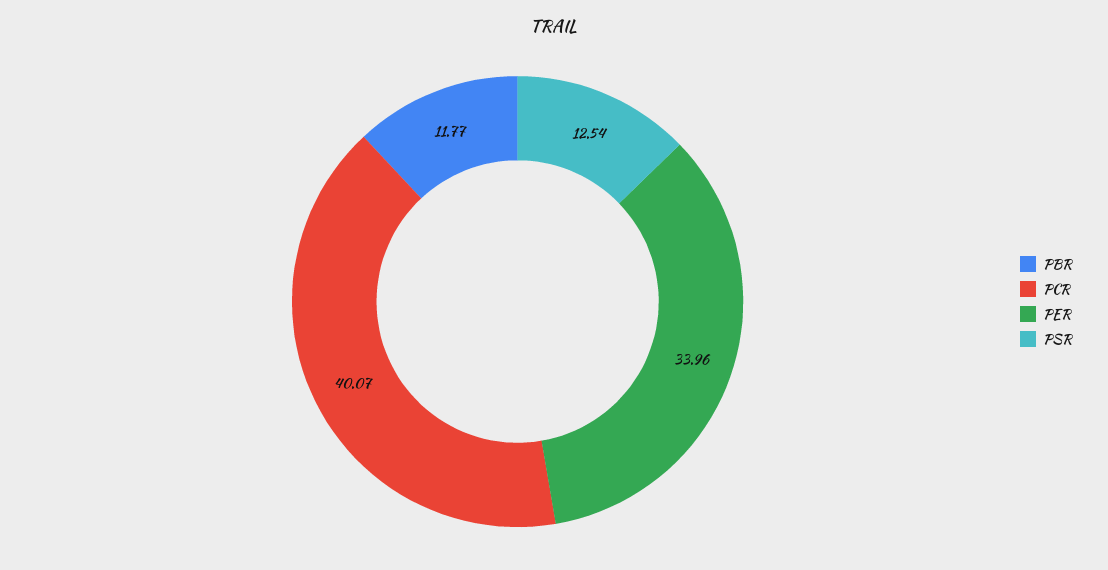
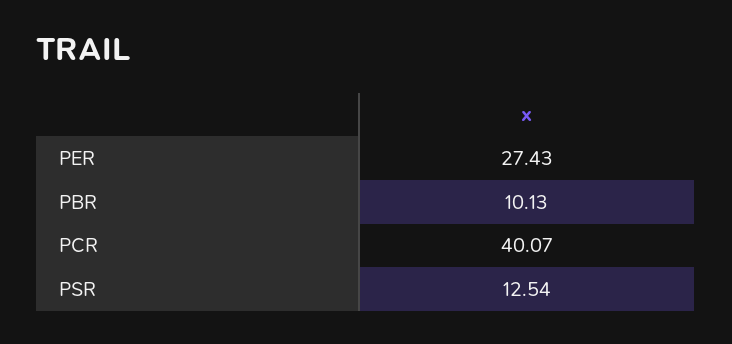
  {
-   "PBR": 11.77,
+   "PBR": 10.13,
    "PCR": 40.07,
-   "PER": 33.96,
+   "PER": 27.43,
    "PSR": 12.54
  }

